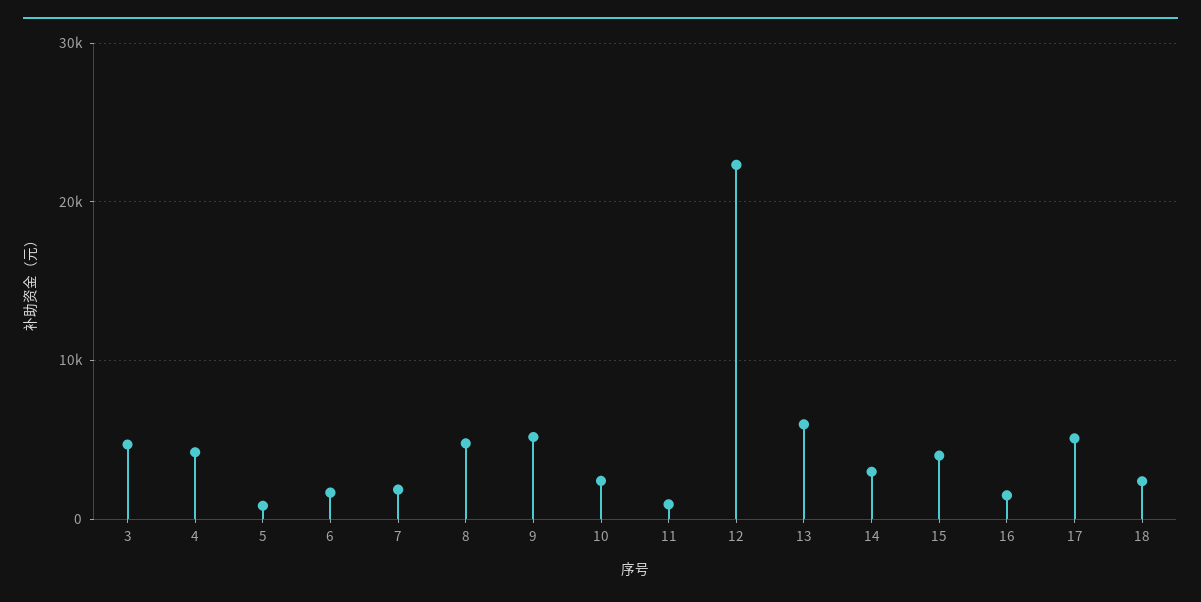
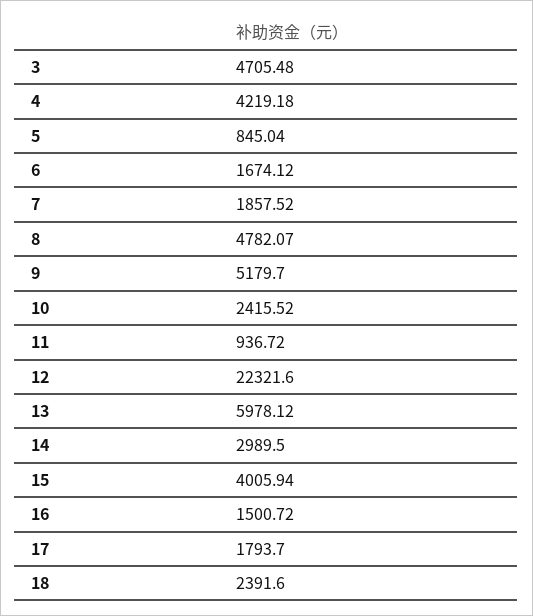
  {
    "3": 4705.48,
    "4": 4219.18,
    "5": 845.04,
    "6": 1674.12,
    "7": 1857.52,
    "8": 4782.07,
    "9": 5179.7,
    "10": 2415.52,
    "11": 936.72,
    "12": 22321.6,
    "13": 5978.12,
    "14": 2989.5,
    "15": 4005.94,
    "16": 1500.72,
-   "17": 5000,
+   "17": 1793.7,
    "18": 2391.6
  }

